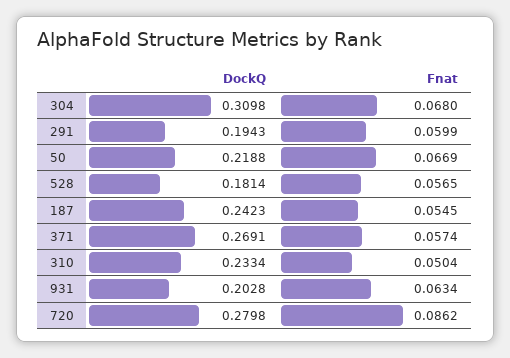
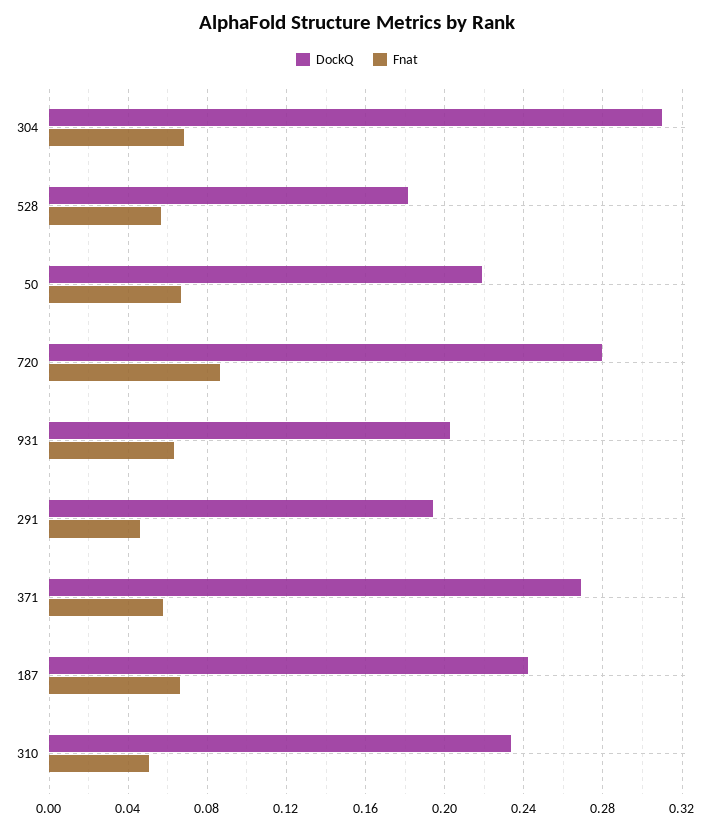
  {
    "DockQ": {
      "304": 0.3098,
      "291": 0.1943,
      "50": 0.2188,
      "528": 0.1814,
      "187": 0.2423,
      "371": 0.2691,
      "310": 0.2334,
      "931": 0.2028,
      "720": 0.2798
    },
    "Fnat": {
      "304": 0.068,
-     "291": 0.0599,
+     "291": 0.045,
      "50": 0.0669,
      "528": 0.0565,
-     "187": 0.0545,
+     "187": 0.065,
      "371": 0.0574,
      "310": 0.0504,
      "931": 0.0634,
      "720": 0.0862
    }
  }

